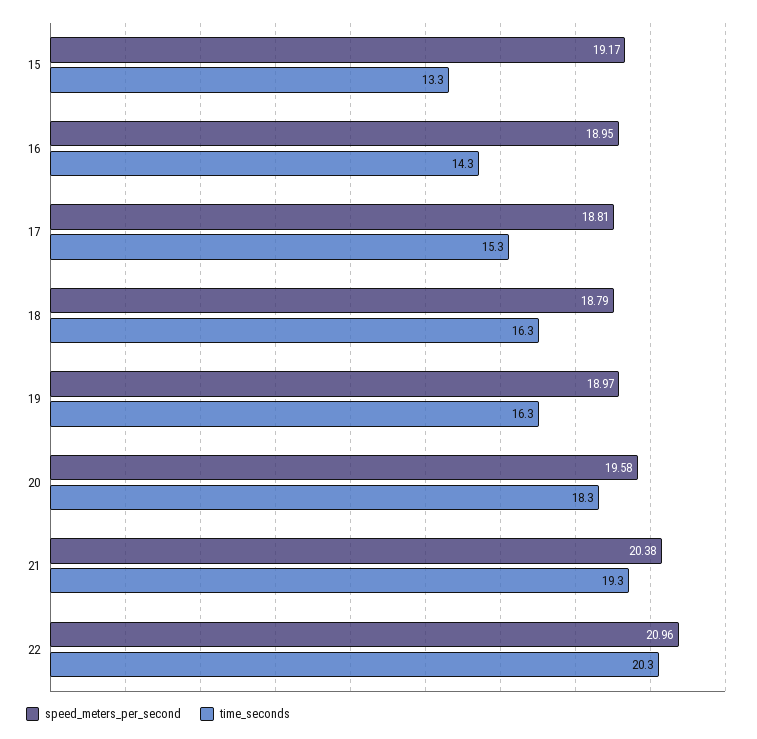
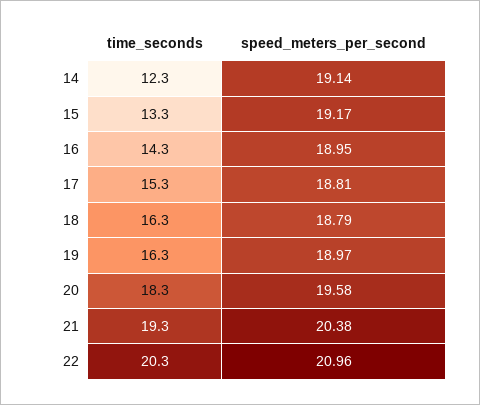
  {
    "speed_meters_per_second": {
      "15": 19.17,
      "16": 18.95,
      "17": 18.81,
      "18": 18.79,
      "19": 18.97,
      "20": 19.58,
      "21": 20.38,
-     "22": 20.96
+     "22": 20.96,
+     "14": 19.14
    },
    "time_seconds": {
      "15": 13.3,
      "16": 14.3,
      "17": 15.3,
      "18": 16.3,
      "19": 16.3,
      "20": 18.3,
      "21": 19.3,
-     "22": 20.3
+     "22": 20.3,
+     "14": 12.3
    }
  }

